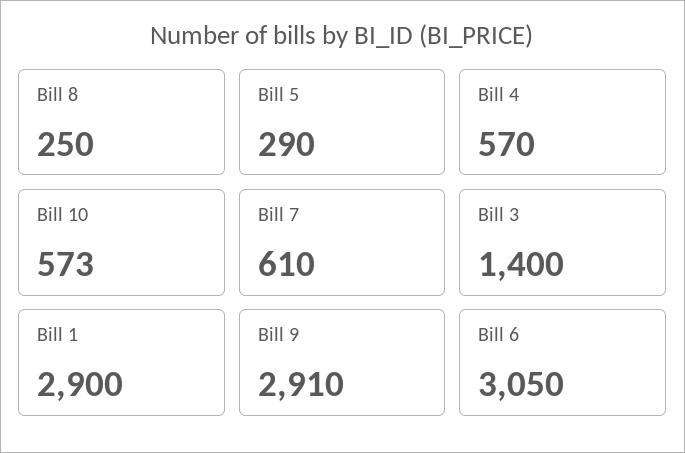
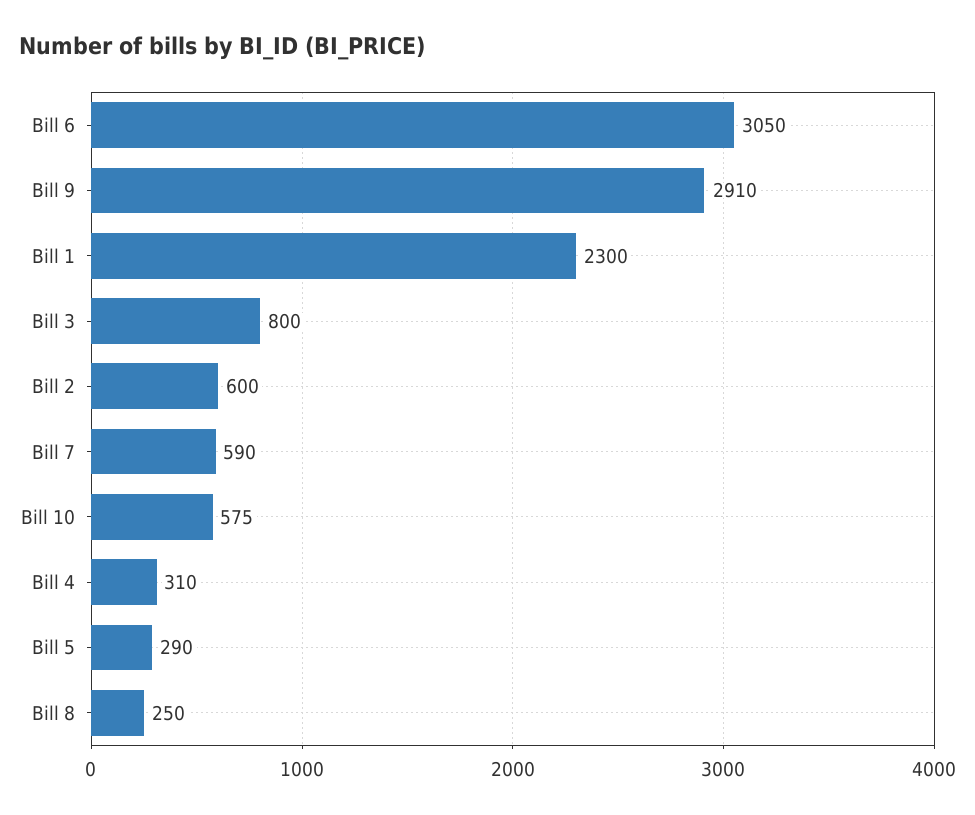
  {
    "Bill 8": 250,
    "Bill 5": 290,
-   "Bill 4": 570,
+   "Bill 4": 310,
-   "Bill 10": 573,
+   "Bill 10": 575,
-   "Bill 7": 610,
+   "Bill 7": 590,
-   "Bill 3": 1400,
+   "Bill 3": 800,
-   "Bill 1": 2900,
+   "Bill 1": 2300,
    "Bill 9": 2910,
-   "Bill 6": 3050
+   "Bill 6": 3050,
+   "Bill 2": 600
  }

